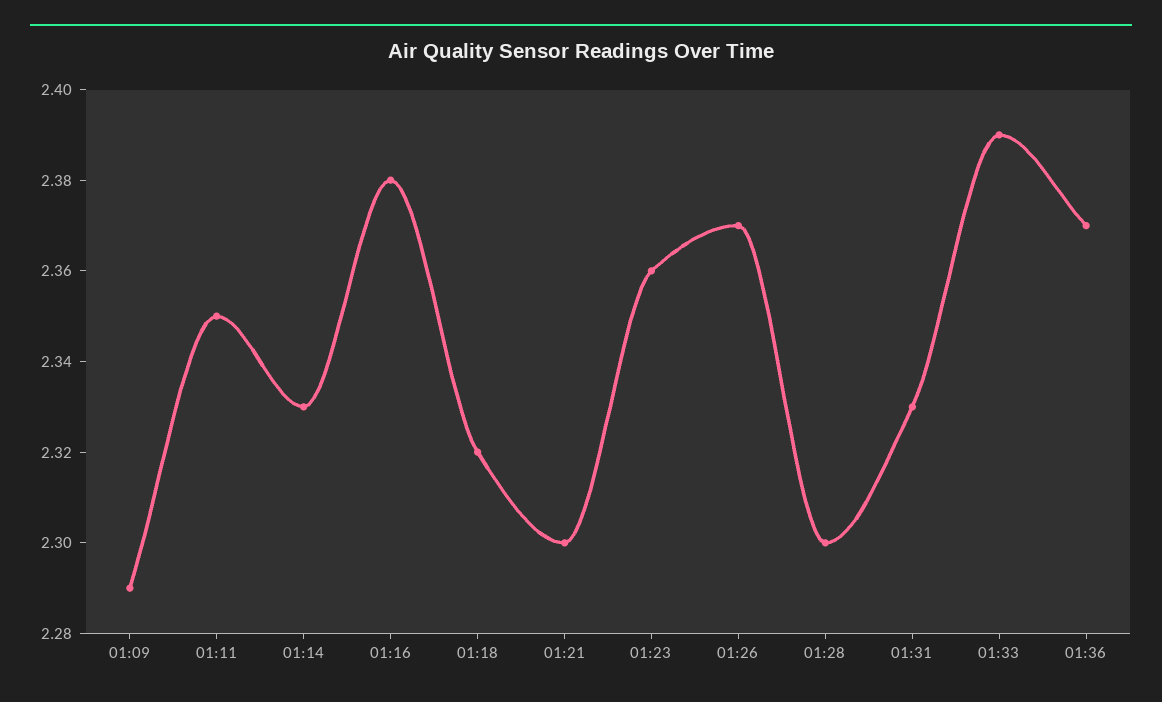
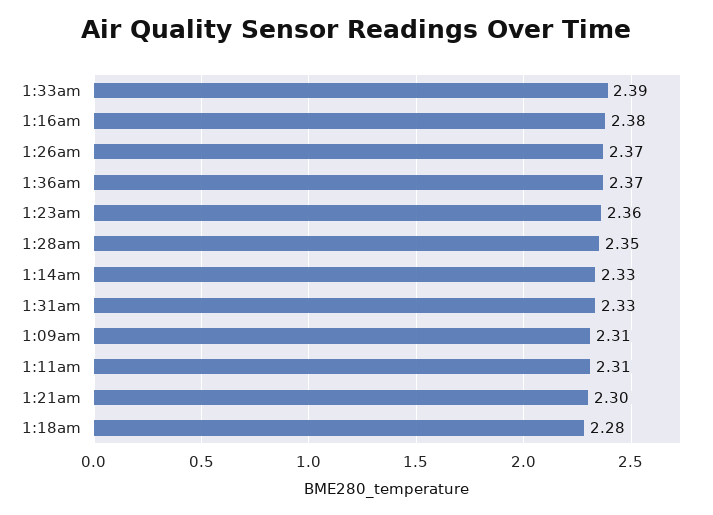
  {
-   "01:09": 2.29,
+   "01:09": 2.31,
-   "01:11": 2.35,
+   "01:11": 2.31,
    "01:14": 2.33,
    "01:16": 2.38,
-   "01:18": 2.32,
+   "01:18": 2.28,
    "01:21": 2.3,
    "01:23": 2.36,
    "01:26": 2.37,
-   "01:28": 2.3,
+   "01:28": 2.35,
    "01:31": 2.33,
    "01:33": 2.39,
    "01:36": 2.37
  }

